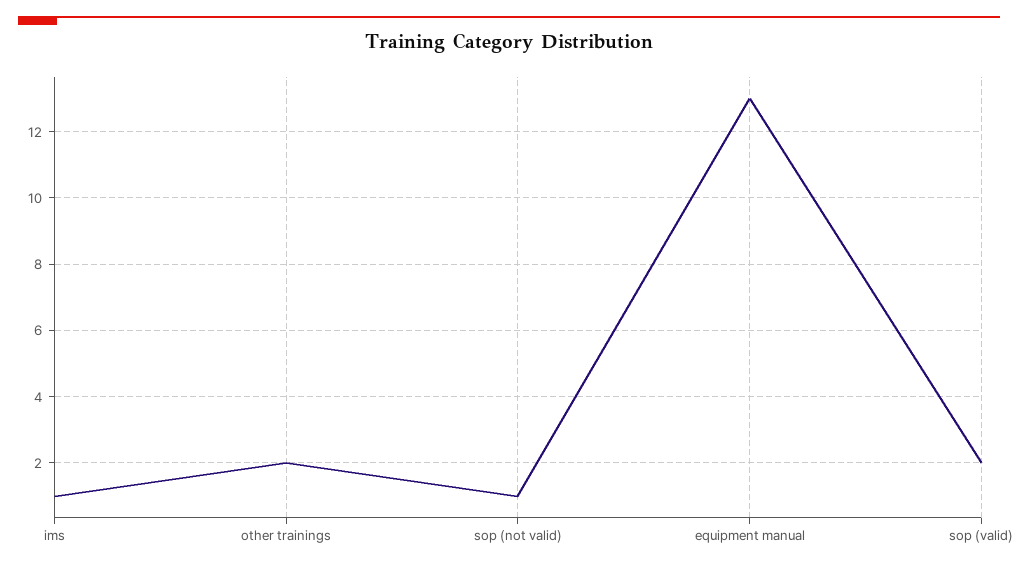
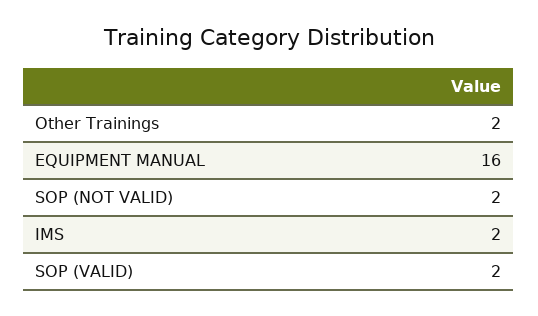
  {
-   "ims": 1,
+   "ims": 2,
    "other trainings": 2,
-   "sop (not valid)": 1,
+   "sop (not valid)": 2,
-   "equipment manual": 13,
+   "equipment manual": 16,
    "sop (valid)": 2
  }

